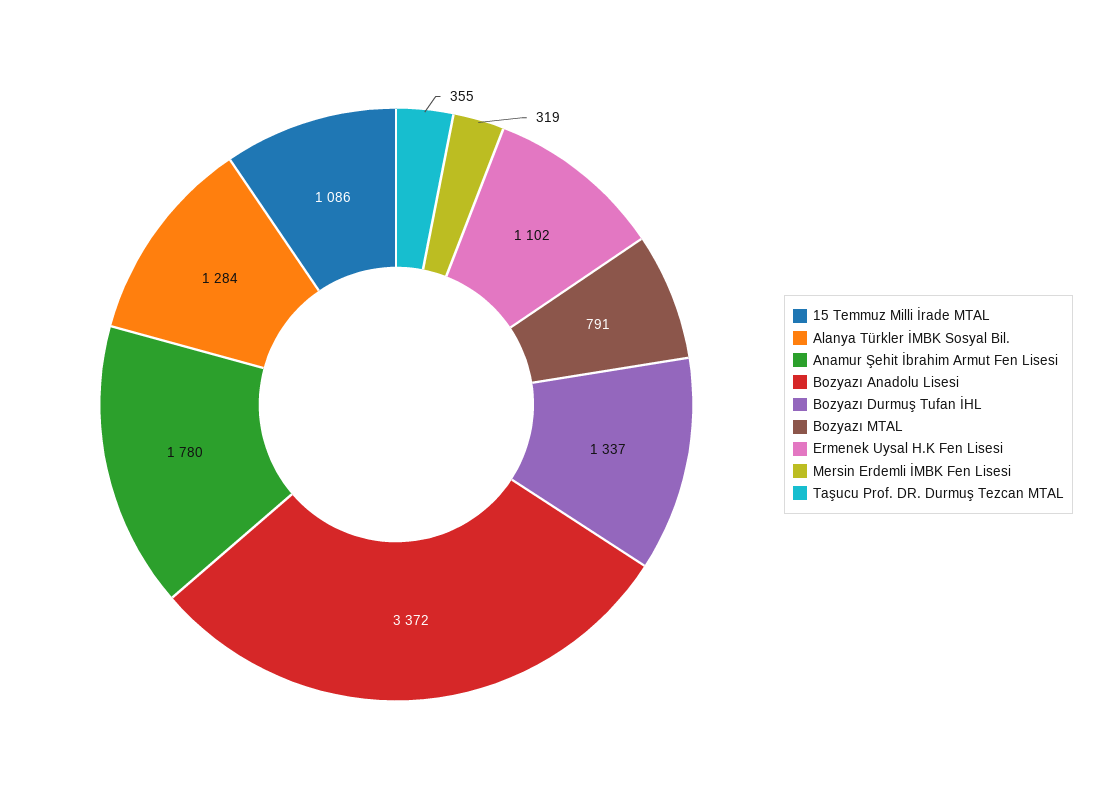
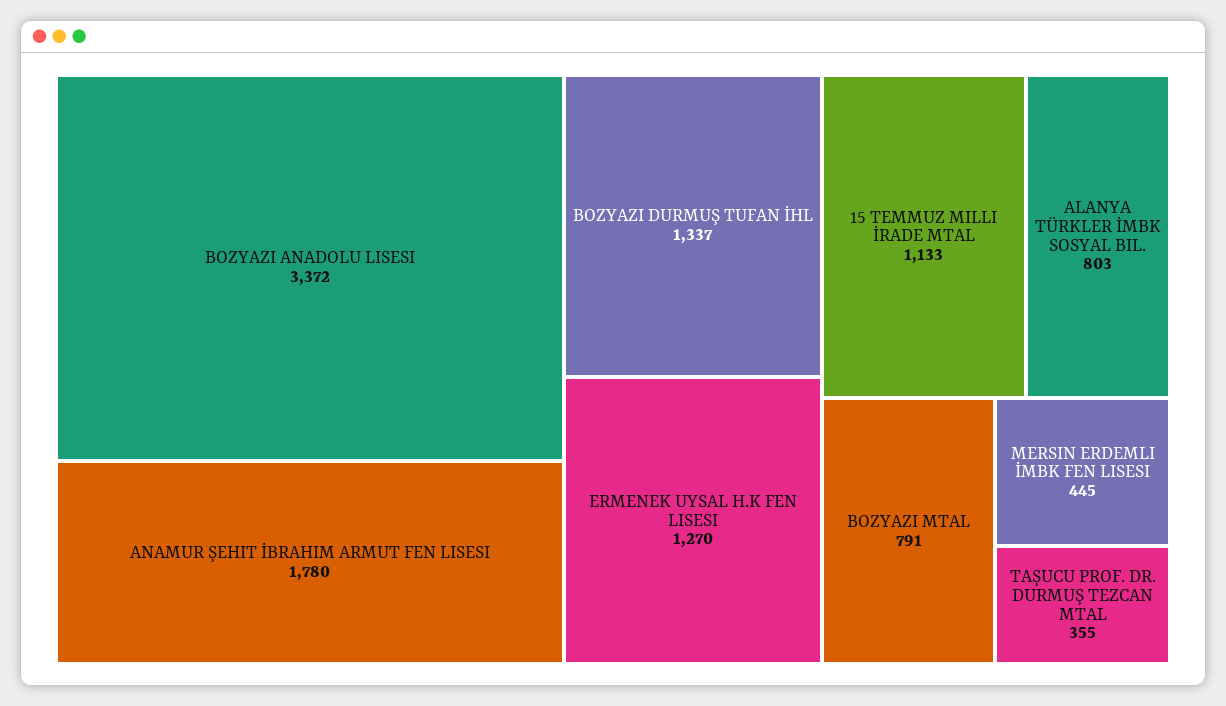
  {
-   "15 Temmuz Milli İrade MTAL": 1086,
+   "15 Temmuz Milli İrade MTAL": 1133,
-   "Alanya Türkler İMBK Sosyal Bil.": 1284,
+   "Alanya Türkler İMBK Sosyal Bil.": 803,
    "Anamur Şehit İbrahim Armut Fen Lisesi": 1780,
    "Bozyazı Anadolu Lisesi": 3372,
    "Bozyazı Durmuş Tufan İHL": 1337,
    "Bozyazı MTAL": 791,
-   "Ermenek Uysal H.K Fen Lisesi": 1102,
+   "Ermenek Uysal H.K Fen Lisesi": 1270,
-   "Mersin Erdemli İMBK Fen Lisesi": 319,
+   "Mersin Erdemli İMBK Fen Lisesi": 445,
    "Taşucu Prof. DR. Durmuş Tezcan MTAL": 355
  }

